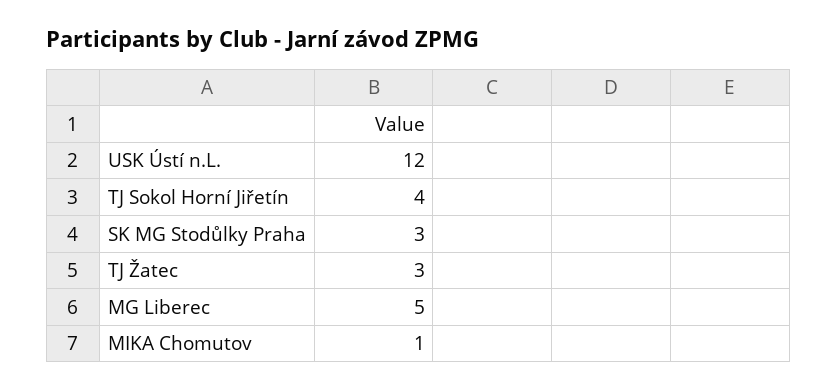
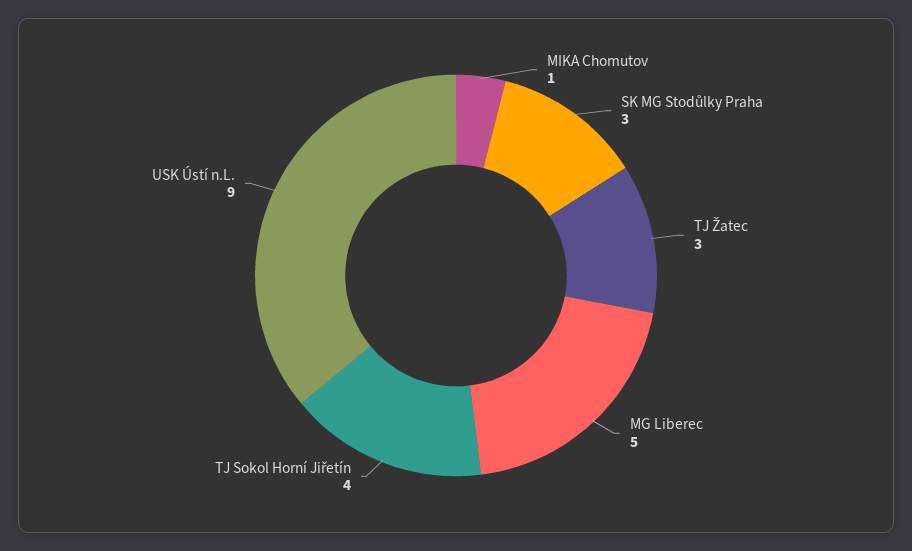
  {
-   "USK Ústí n.L.": 12,
+   "USK Ústí n.L.": 9,
    "TJ Sokol Horní Jiřetín": 4,
    "SK MG Stodůlky Praha": 3,
    "TJ Žatec": 3,
    "MG Liberec": 5,
    "MIKA Chomutov": 1
  }

